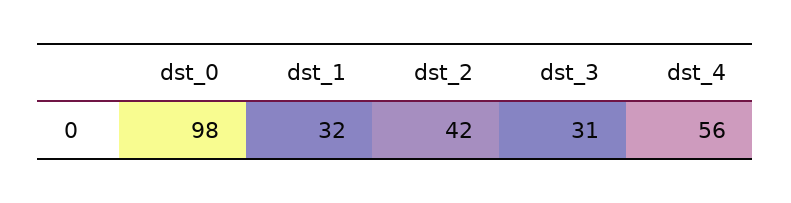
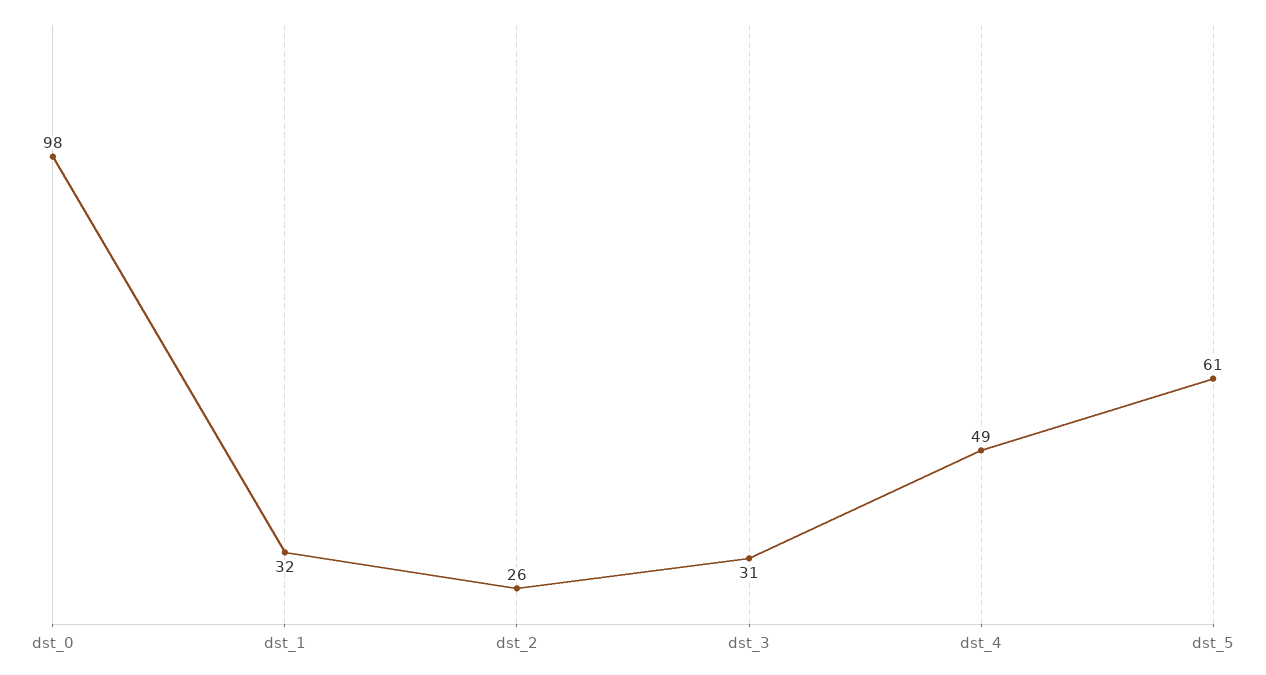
  {
    "dst_0": 98,
    "dst_1": 32,
-   "dst_2": 42,
+   "dst_2": 26,
    "dst_3": 31,
-   "dst_4": 56
+   "dst_4": 49,
+   "dst_5": 61
  }

